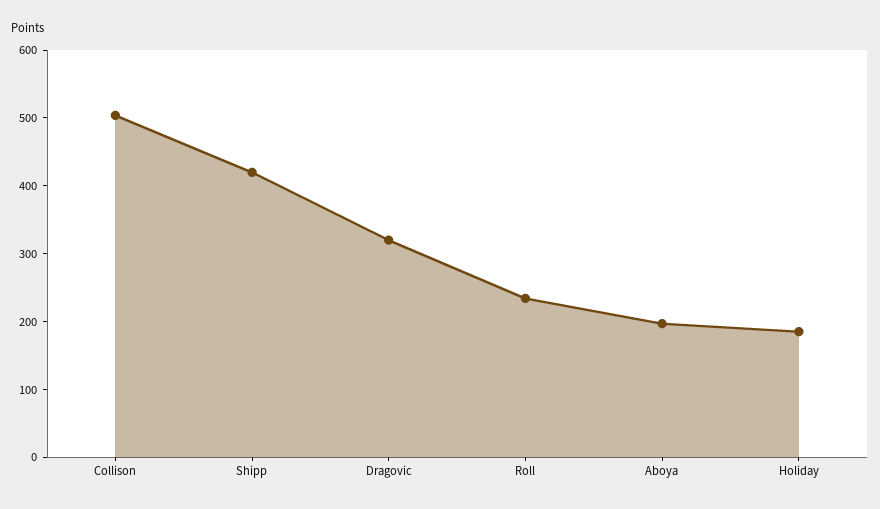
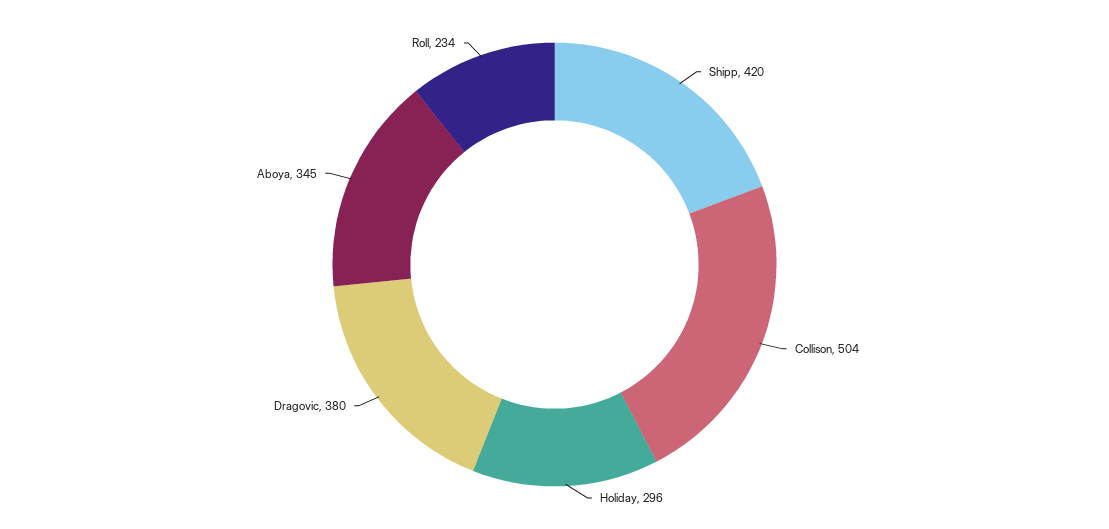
  {
    "Collison": 504,
    "Shipp": 420,
-   "Dragovic": 320,
+   "Dragovic": 380,
    "Roll": 234,
-   "Aboya": 200,
+   "Aboya": 345,
-   "Holiday": 180
+   "Holiday": 296
  }

